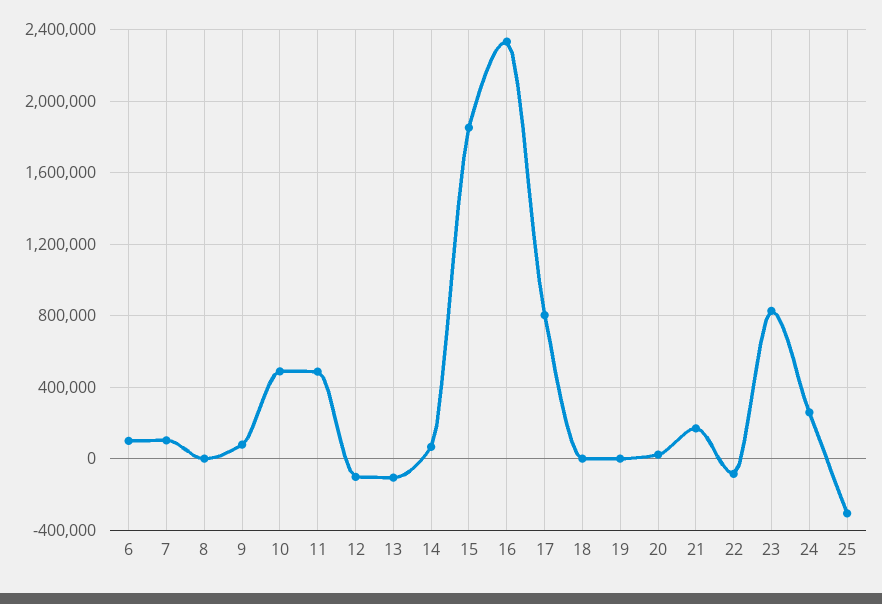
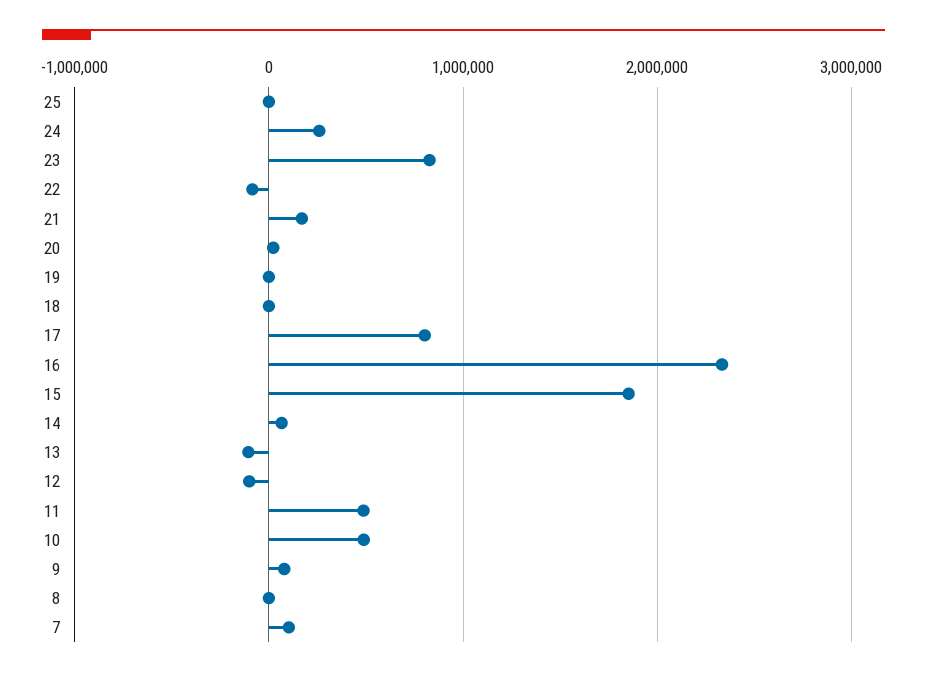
  {
-   "6": 100000,
    "7": 100000,
    "8": 0,
    "9": 100000,
    "10": 500000,
    "11": 500000,
    "12": -100000,
    "13": -100000,
    "14": 50000,
    "15": 1850000,
    "16": 2350000,
    "17": 800000,
    "18": 0,
    "19": 0,
    "20": 0,
    "21": 150000,
    "22": -100000,
    "23": 850000,
    "24": 250000,
-   "25": -300000
+   "25": 0
  }

